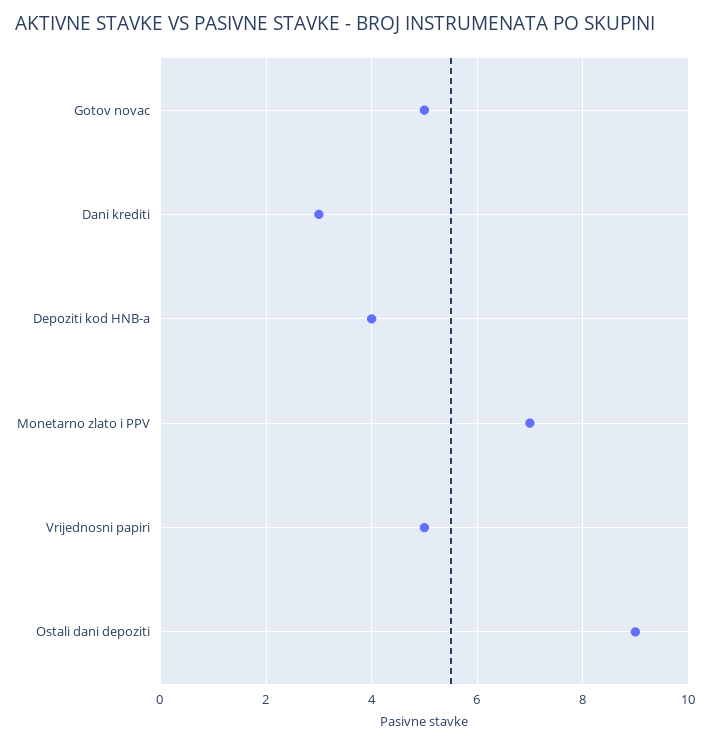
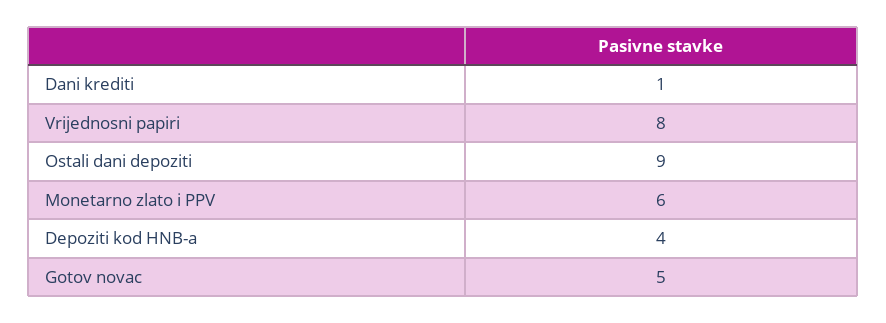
  {
    "Gotov novac": 5,
-   "Dani krediti": 3,
+   "Dani krediti": 1,
    "Depoziti kod HNB-a": 4,
-   "Monetarno zlato i PPV": 7,
+   "Monetarno zlato i PPV": 6,
-   "Vrijednosni papiri": 5,
+   "Vrijednosni papiri": 8,
    "Ostali dani depoziti": 9
  }

